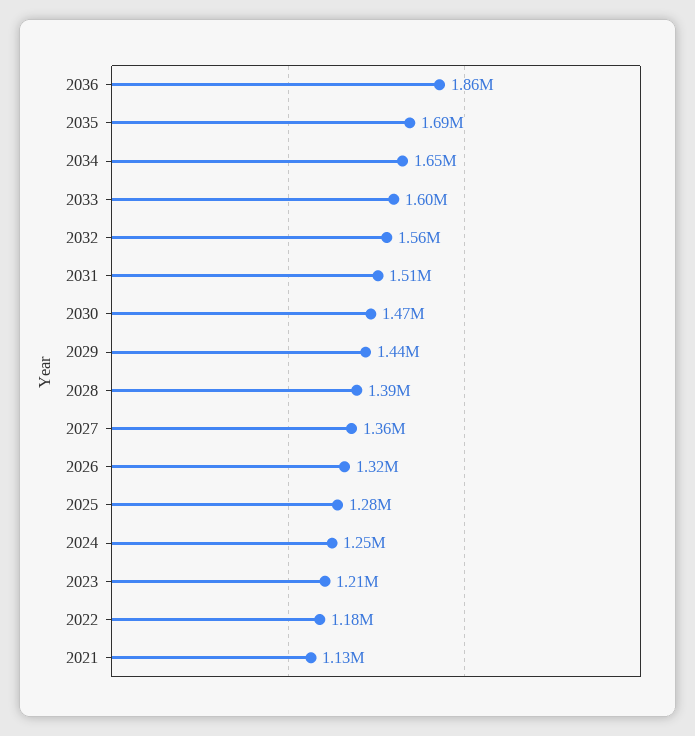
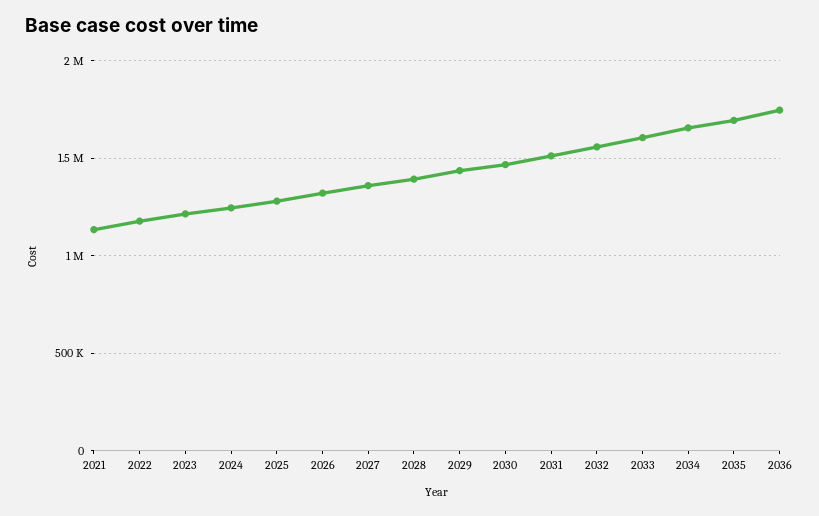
  {
-   "2036": 1860000,
+   "2036": 1750000,
    "2035": 1690000,
    "2034": 1650000,
    "2033": 1600000,
    "2032": 1560000,
    "2031": 1510000,
    "2030": 1470000,
    "2029": 1440000,
    "2028": 1390000,
    "2027": 1360000,
    "2026": 1320000,
    "2025": 1280000,
    "2024": 1250000,
    "2023": 1210000,
    "2022": 1180000,
    "2021": 1130000
  }

